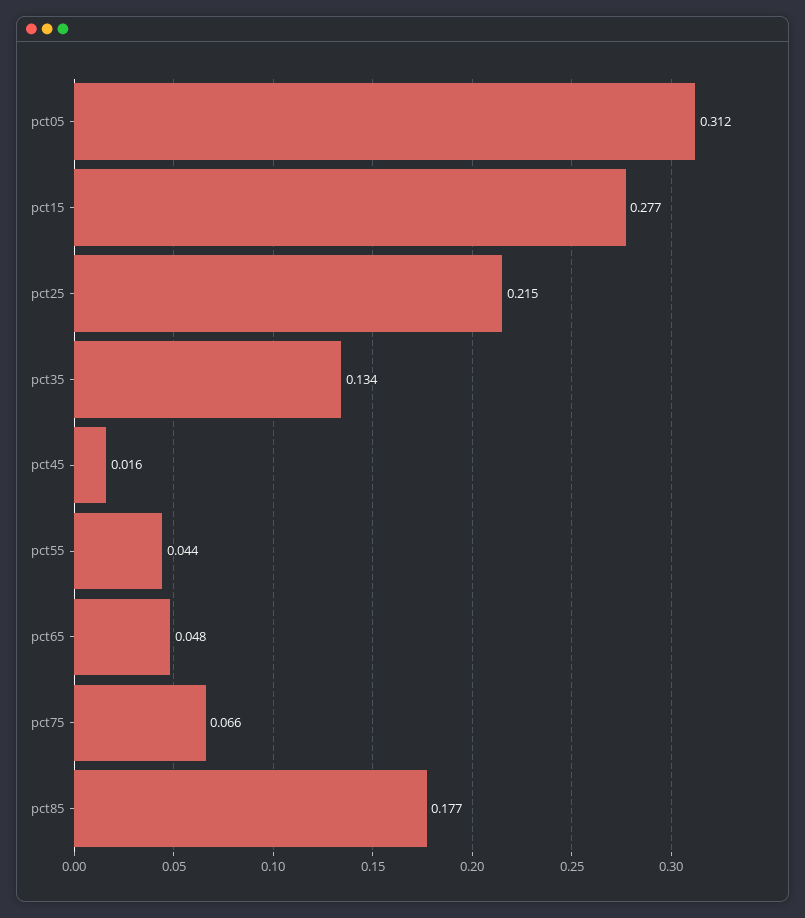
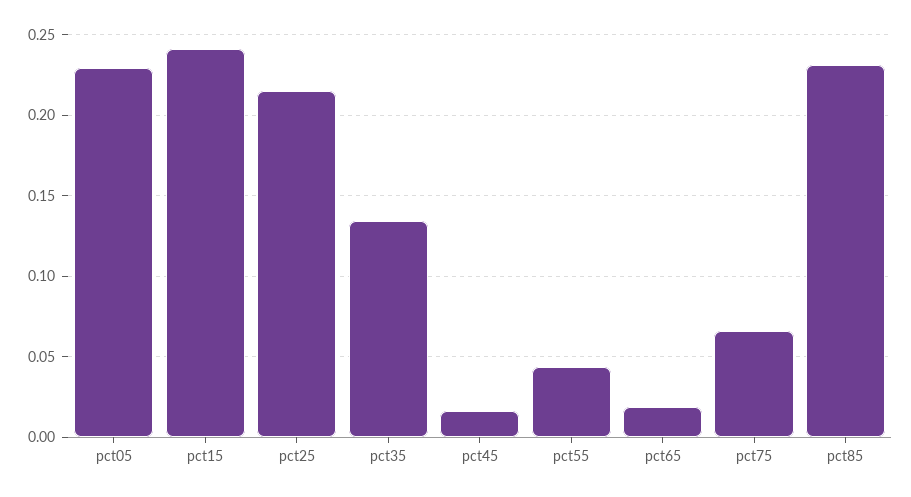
  {
-   "pct05": 0.312,
+   "pct05": 0.23,
-   "pct15": 0.277,
+   "pct15": 0.24,
    "pct25": 0.215,
    "pct35": 0.134,
    "pct45": 0.016,
    "pct55": 0.044,
-   "pct65": 0.048,
+   "pct65": 0.02,
    "pct75": 0.066,
-   "pct85": 0.177
+   "pct85": 0.23
  }

